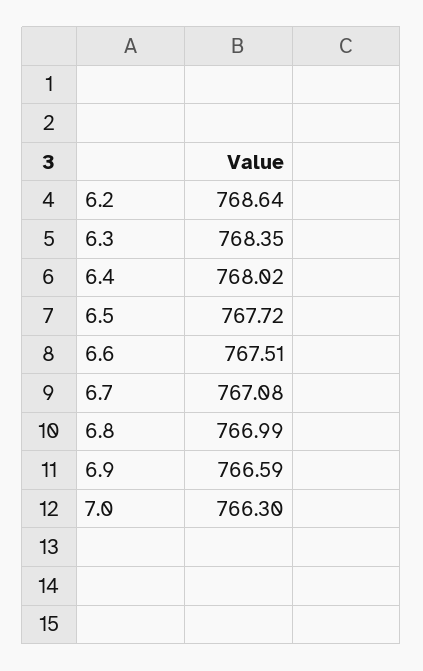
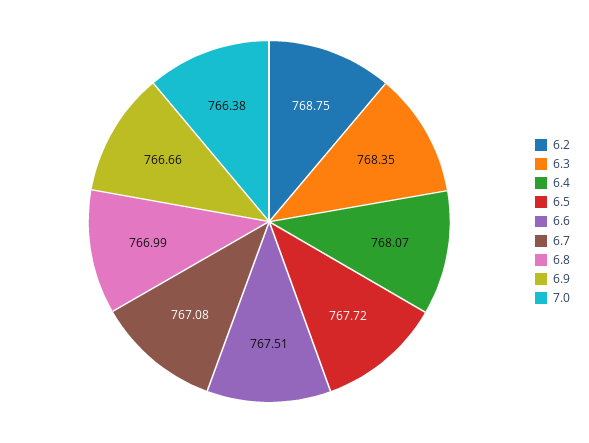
  {
-   "6.2": 768.64,
+   "6.2": 768.75,
    "6.3": 768.35,
-   "6.4": 768.02,
+   "6.4": 768.07,
    "6.5": 767.72,
    "6.6": 767.51,
    "6.7": 767.08,
    "6.8": 766.99,
-   "6.9": 766.59,
+   "6.9": 766.66,
-   "7.0": 766.3
+   "7.0": 766.38
  }

